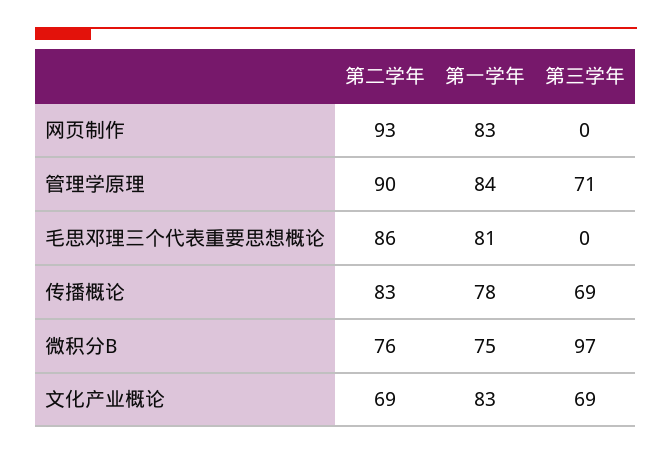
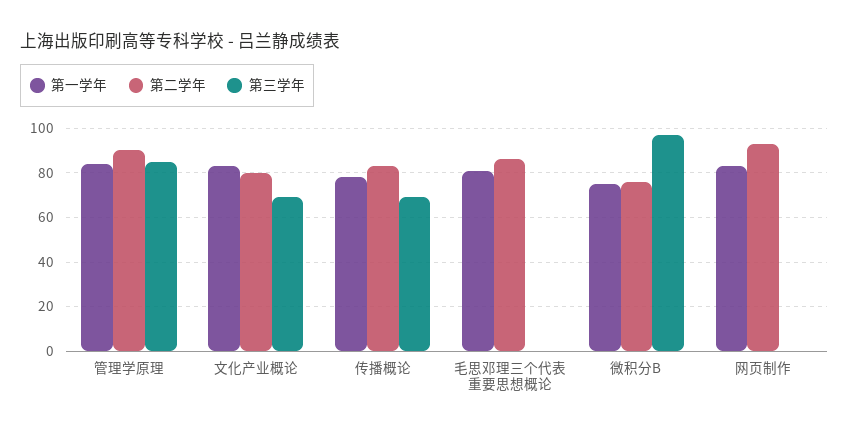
  {
    "第二学年": {
      "网页制作": 93,
      "管理学原理": 90,
      "毛思邓理三个代表重要思想概论": 86,
      "传播概论": 83,
      "微积分B": 76,
-     "文化产业概论": 69
+     "文化产业概论": 80
    },
    "第一学年": {
      "网页制作": 83,
      "管理学原理": 84,
      "毛思邓理三个代表重要思想概论": 81,
      "传播概论": 78,
      "微积分B": 75,
      "文化产业概论": 83
    },
    "第三学年": {
      "网页制作": 0,
-     "管理学原理": 71,
+     "管理学原理": 85,
      "毛思邓理三个代表重要思想概论": 0,
      "传播概论": 69,
      "微积分B": 97,
      "文化产业概论": 69
    }
  }

